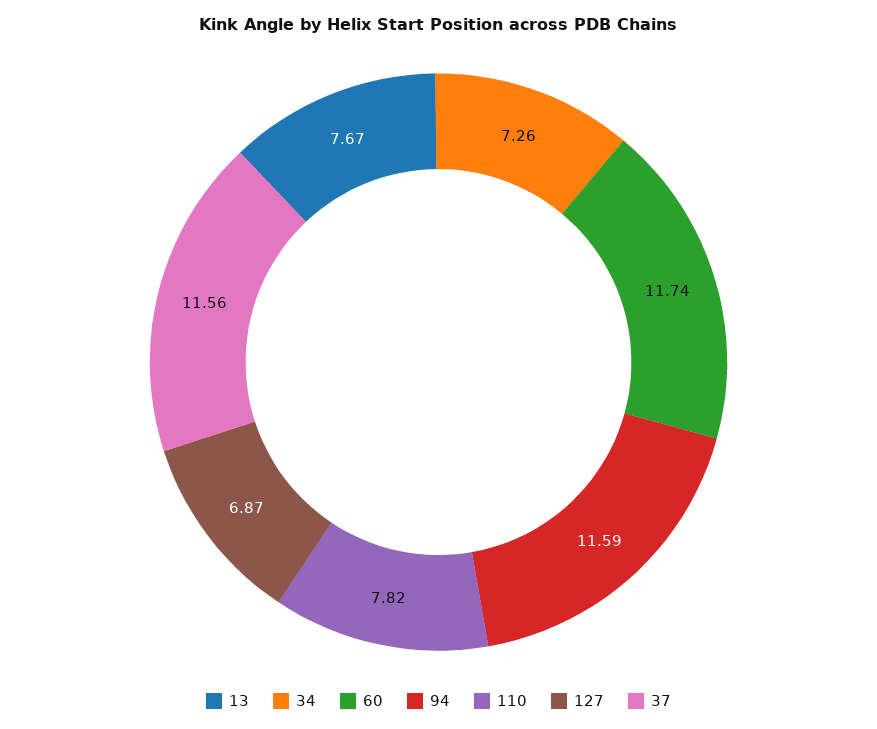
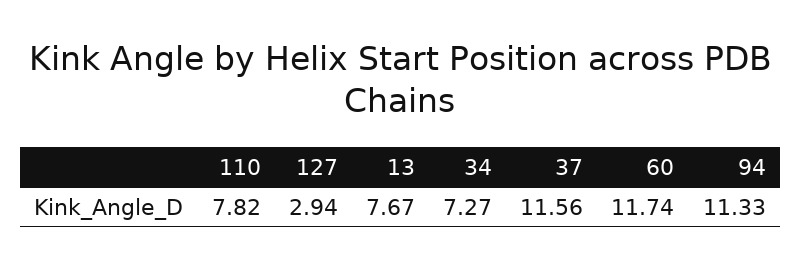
  {
    "13": 7.67,
-   "34": 7.26,
+   "34": 7.27,
    "60": 11.74,
-   "94": 11.59,
+   "94": 11.33,
    "110": 7.82,
-   "127": 6.87,
+   "127": 2.94,
    "37": 11.56
  }

